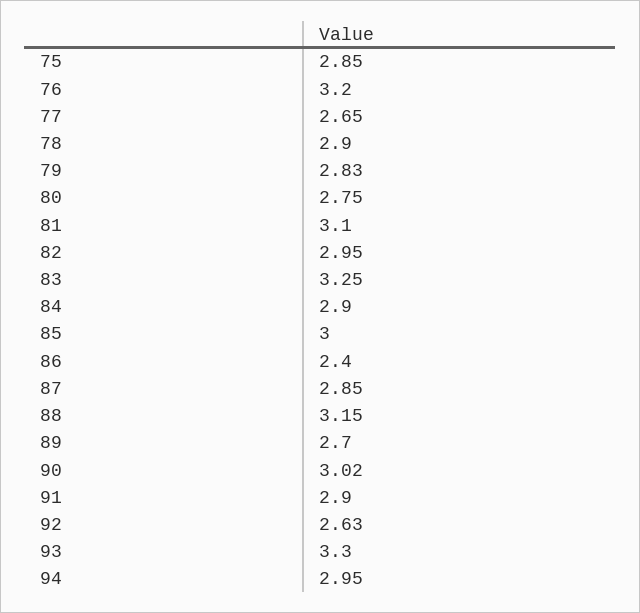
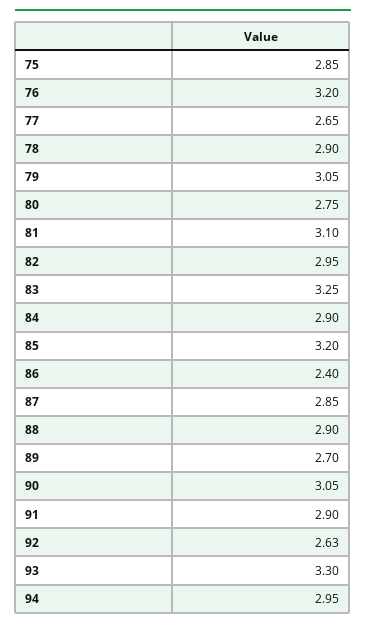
  {
    "75": 2.85,
    "76": 3.2,
    "77": 2.65,
    "78": 2.9,
-   "79": 2.83,
+   "79": 3.05,
    "80": 2.75,
    "81": 3.1,
    "82": 2.95,
    "83": 3.25,
    "84": 2.9,
-   "85": 3,
+   "85": 3.2,
    "86": 2.4,
    "87": 2.85,
-   "88": 3.15,
+   "88": 2.9,
    "89": 2.7,
-   "90": 3.02,
+   "90": 3.05,
    "91": 2.9,
    "92": 2.63,
    "93": 3.3,
    "94": 2.95
  }

